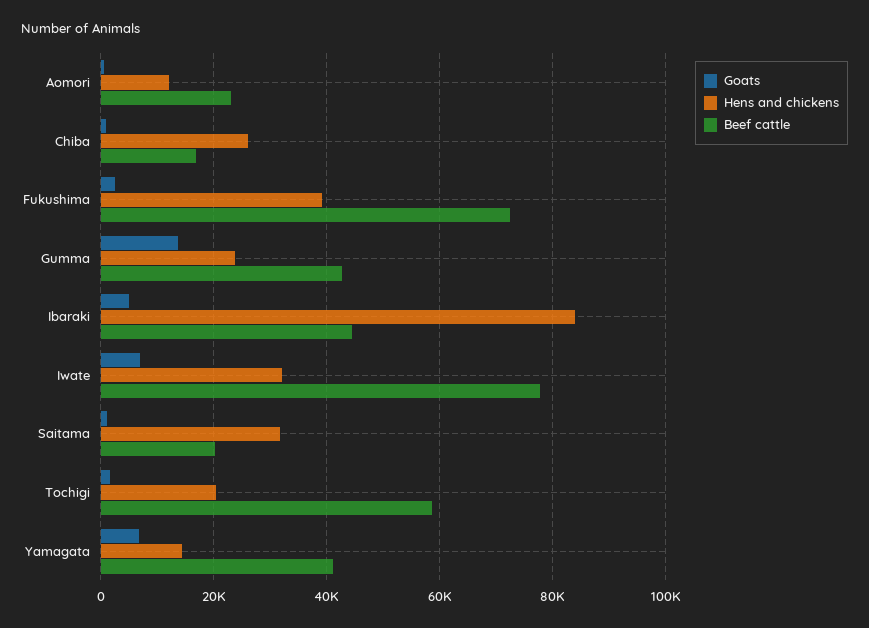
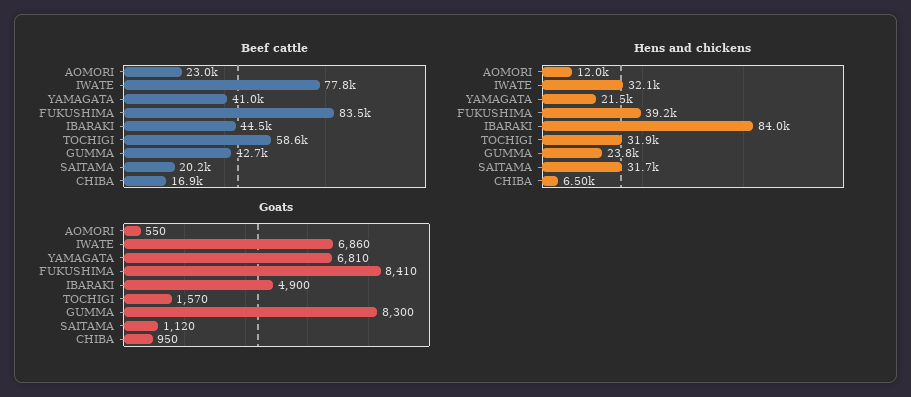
  {
    "Goats": {
      "Aomori": 550,
      "Chiba": 950,
-     "Fukushima": 2000,
+     "Fukushima": 8410,
-     "Gumma": 14000,
+     "Gumma": 8300,
      "Ibaraki": 4900,
      "Iwate": 6860,
      "Saitama": 1120,
      "Tochigi": 1570,
      "Yamagata": 6810
    },
    "Hens and chickens": {
      "Aomori": 12000,
-     "Chiba": 26000,
+     "Chiba": 6500,
      "Fukushima": 39200,
      "Gumma": 23800,
      "Ibaraki": 84000,
      "Iwate": 32100,
      "Saitama": 31700,
-     "Tochigi": 20000,
+     "Tochigi": 31900,
-     "Yamagata": 14000
+     "Yamagata": 21500
    },
    "Beef cattle": {
      "Aomori": 23000,
      "Chiba": 16900,
-     "Fukushima": 72000,
+     "Fukushima": 83500,
      "Gumma": 42700,
      "Ibaraki": 44500,
      "Iwate": 77800,
      "Saitama": 20200,
      "Tochigi": 58600,
      "Yamagata": 41000
    }
  }

